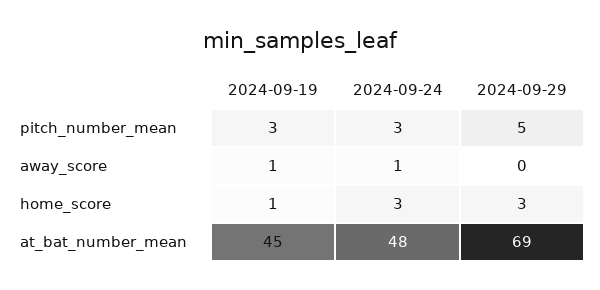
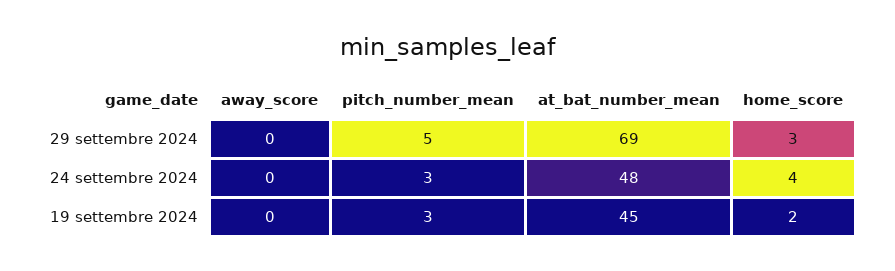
  {
    "2024-09-19": {
      "pitch_number_mean": 3,
-     "away_score": 1,
+     "away_score": 0,
-     "home_score": 1,
+     "home_score": 2,
      "at_bat_number_mean": 45
    },
    "2024-09-24": {
      "pitch_number_mean": 3,
-     "away_score": 1,
+     "away_score": 0,
-     "home_score": 3,
+     "home_score": 4,
      "at_bat_number_mean": 48
    },
    "2024-09-29": {
      "pitch_number_mean": 5,
      "away_score": 0,
      "home_score": 3,
      "at_bat_number_mean": 69
    }
  }

